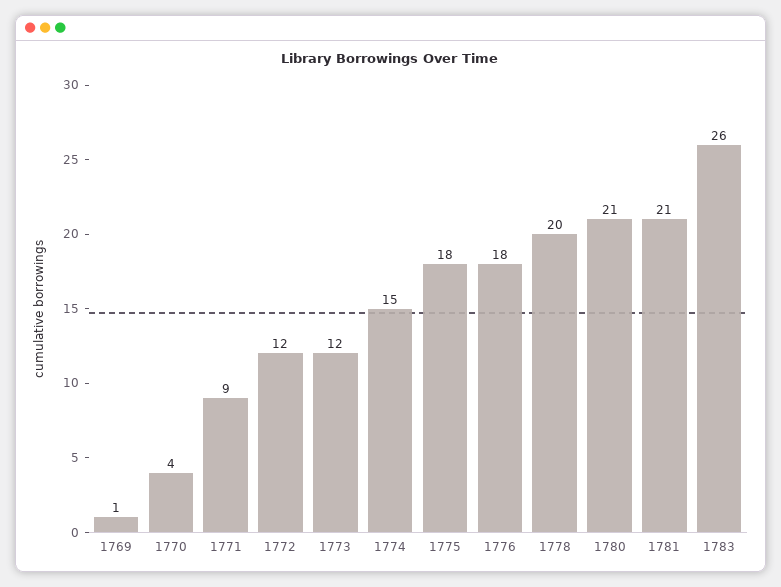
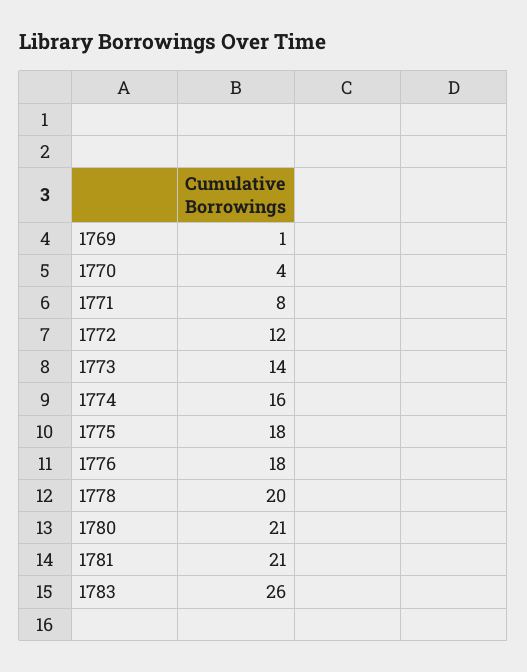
  {
    "1769": 1,
    "1770": 4,
-   "1771": 9,
+   "1771": 8,
    "1772": 12,
-   "1773": 12,
+   "1773": 14,
-   "1774": 15,
+   "1774": 16,
    "1775": 18,
    "1776": 18,
    "1778": 20,
    "1780": 21,
    "1781": 21,
    "1783": 26
  }

